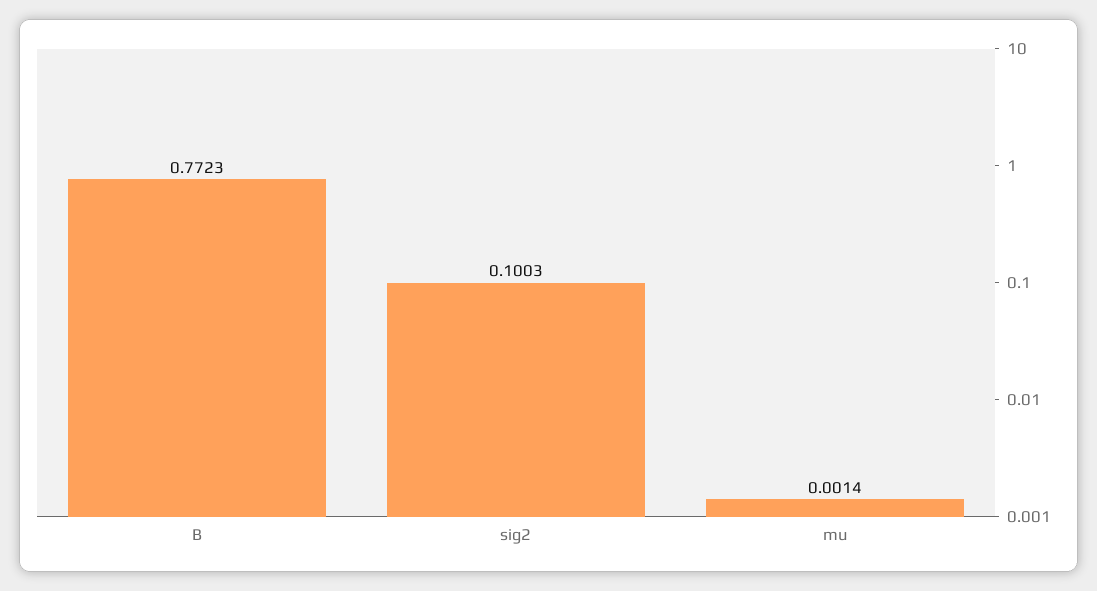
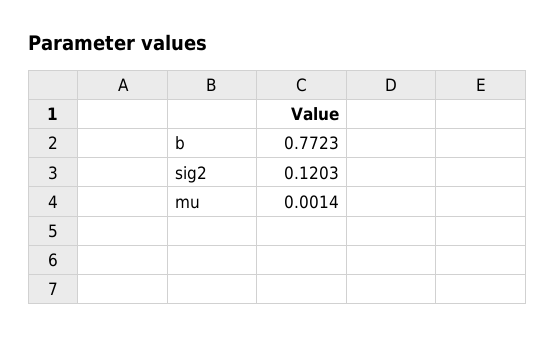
  {
    "B": 0.7723,
-   "sig2": 0.1003,
+   "sig2": 0.1203,
    "mu": 0.0014
  }

